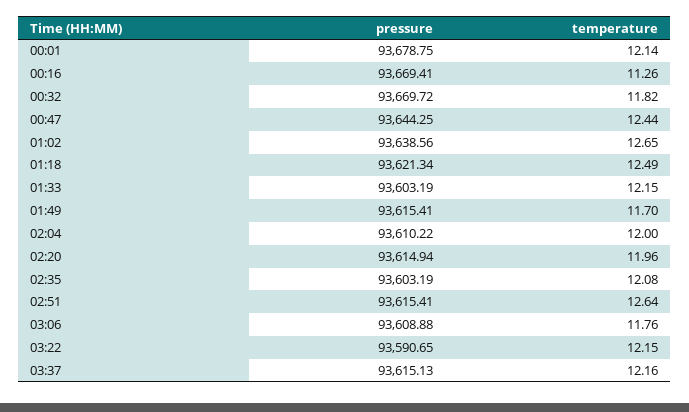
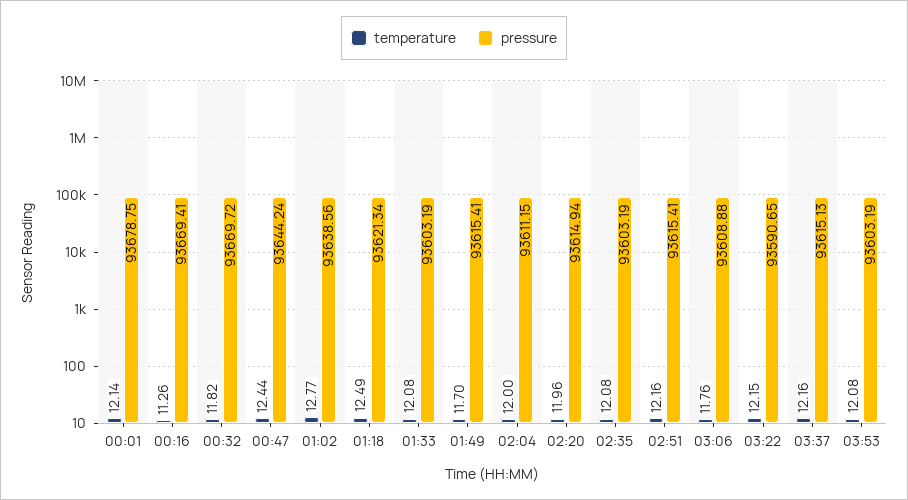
  {
    "pressure": {
      "00:01": 93678.75,
      "00:16": 93669.41,
      "00:32": 93669.72,
-     "00:47": 93644.25,
+     "00:47": 93644.24,
      "01:02": 93638.56,
      "01:18": 93621.34,
      "01:33": 93603.19,
      "01:49": 93615.41,
-     "02:04": 93610.22,
+     "02:04": 93611.15,
      "02:20": 93614.94,
      "02:35": 93603.19,
      "02:51": 93615.41,
      "03:06": 93608.88,
      "03:22": 93590.65,
-     "03:37": 93615.13
+     "03:37": 93615.13,
+     "03:53": 93603.19
    },
    "temperature": {
      "00:01": 12.14,
      "00:16": 11.26,
      "00:32": 11.82,
      "00:47": 12.44,
-     "01:02": 12.65,
+     "01:02": 12.77,
      "01:18": 12.49,
-     "01:33": 12.15,
+     "01:33": 12.08,
      "01:49": 11.7,
      "02:04": 12,
      "02:20": 11.96,
      "02:35": 12.08,
-     "02:51": 12.64,
+     "02:51": 12.16,
      "03:06": 11.76,
      "03:22": 12.15,
-     "03:37": 12.16
+     "03:37": 12.16,
+     "03:53": 12.08
    }
  }

